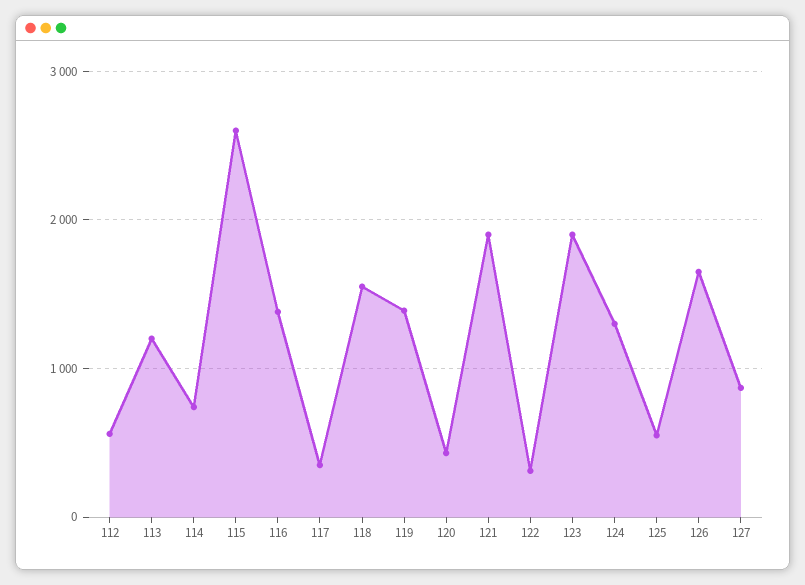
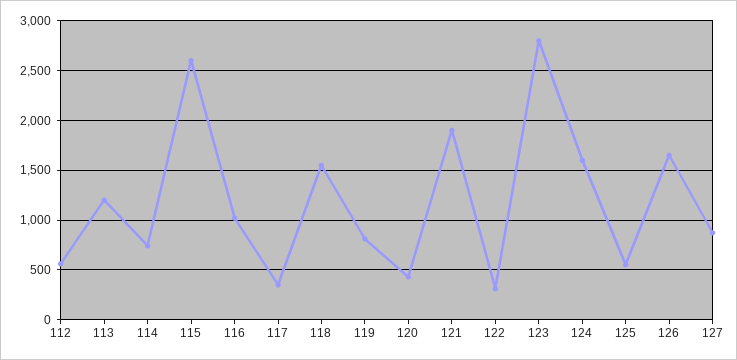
  {
    "112": 600,
    "113": 1200,
    "114": 700,
    "115": 2600,
-   "116": 1400,
+   "116": 1000,
    "117": 400,
    "118": 1600,
-   "119": 1400,
+   "119": 800,
    "120": 400,
    "121": 1900,
    "122": 300,
-   "123": 1900,
+   "123": 2800,
-   "124": 1300,
+   "124": 1600,
    "125": 600,
    "126": 1700,
    "127": 900
  }

